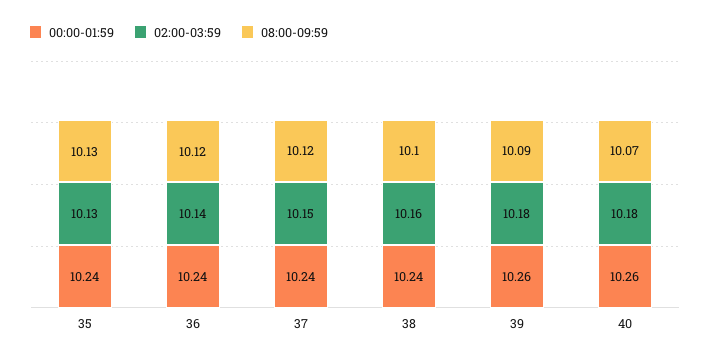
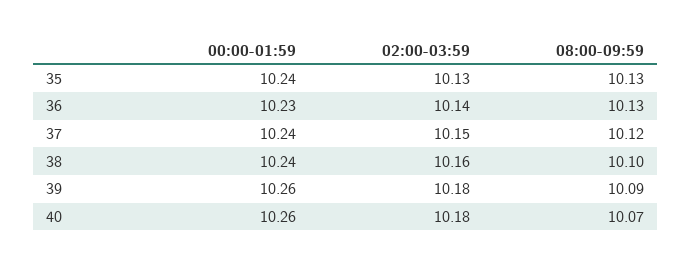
  {
    "00:00-01:59": {
      "35": 10.24,
-     "36": 10.24,
+     "36": 10.23,
      "37": 10.24,
      "38": 10.24,
      "39": 10.26,
      "40": 10.26
    },
    "02:00-03:59": {
      "35": 10.13,
      "36": 10.14,
      "37": 10.15,
      "38": 10.16,
      "39": 10.18,
      "40": 10.18
    },
    "08:00-09:59": {
      "35": 10.13,
-     "36": 10.12,
+     "36": 10.13,
      "37": 10.12,
      "38": 10.1,
      "39": 10.09,
      "40": 10.07
    }
  }

